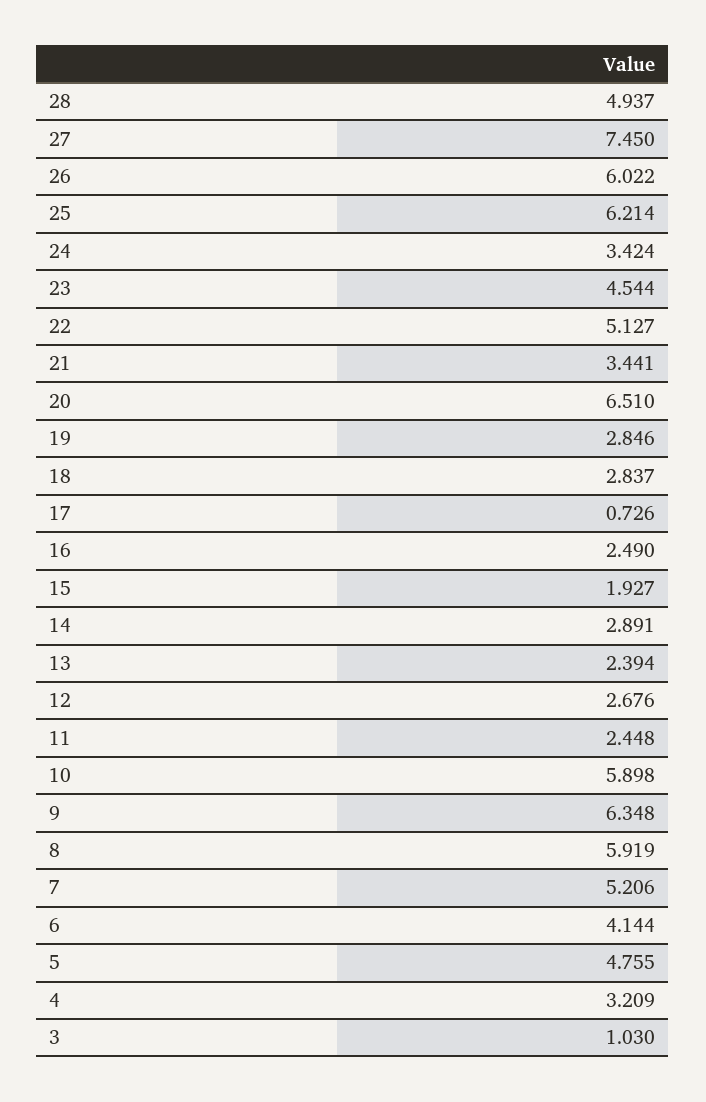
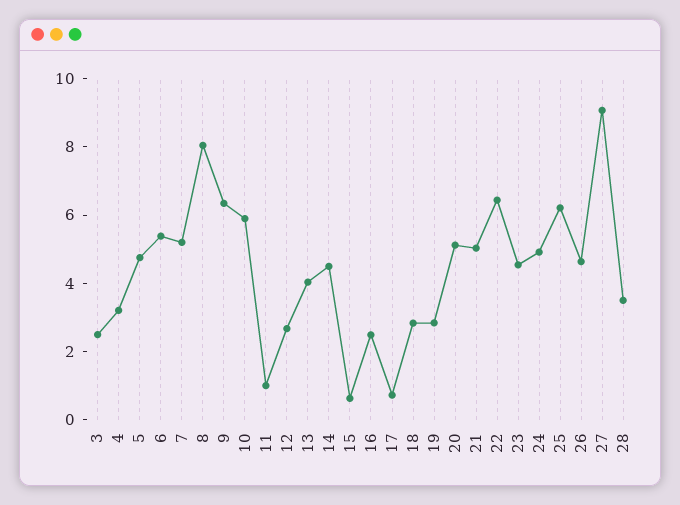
  {
-   "28": 4.937,
+   "28": 3.5,
-   "27": 7.45,
+   "27": 9,
-   "26": 6.022,
+   "26": 4.5,
    "25": 6.214,
-   "24": 3.424,
+   "24": 5,
    "23": 4.544,
-   "22": 5.127,
+   "22": 6.5,
-   "21": 3.441,
+   "21": 5,
-   "20": 6.51,
+   "20": 5,
    "19": 2.846,
    "18": 2.837,
    "17": 0.726,
    "16": 2.49,
-   "15": 1.927,
+   "15": 0.5,
-   "14": 2.891,
+   "14": 4.5,
-   "13": 2.394,
+   "13": 4,
    "12": 2.676,
-   "11": 2.448,
+   "11": 1,
    "10": 5.898,
    "9": 6.348,
-   "8": 5.919,
+   "8": 8,
    "7": 5.206,
-   "6": 4.144,
+   "6": 5.5,
    "5": 4.755,
    "4": 3.209,
-   "3": 1.03
+   "3": 2.5
  }

